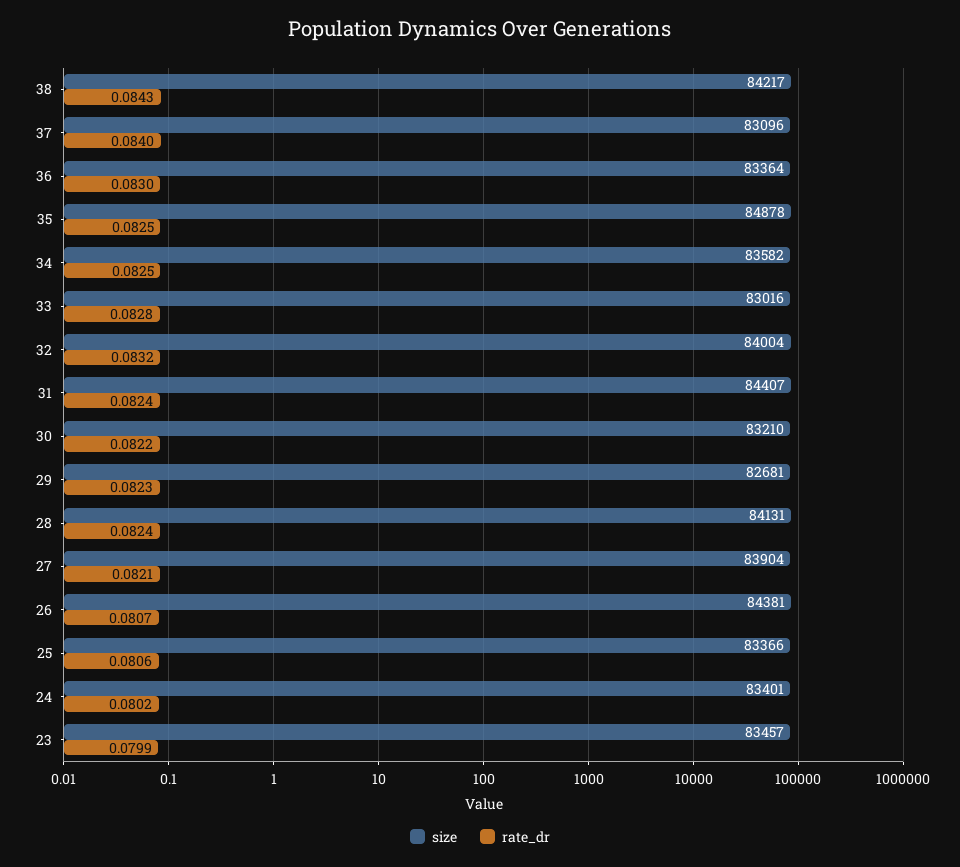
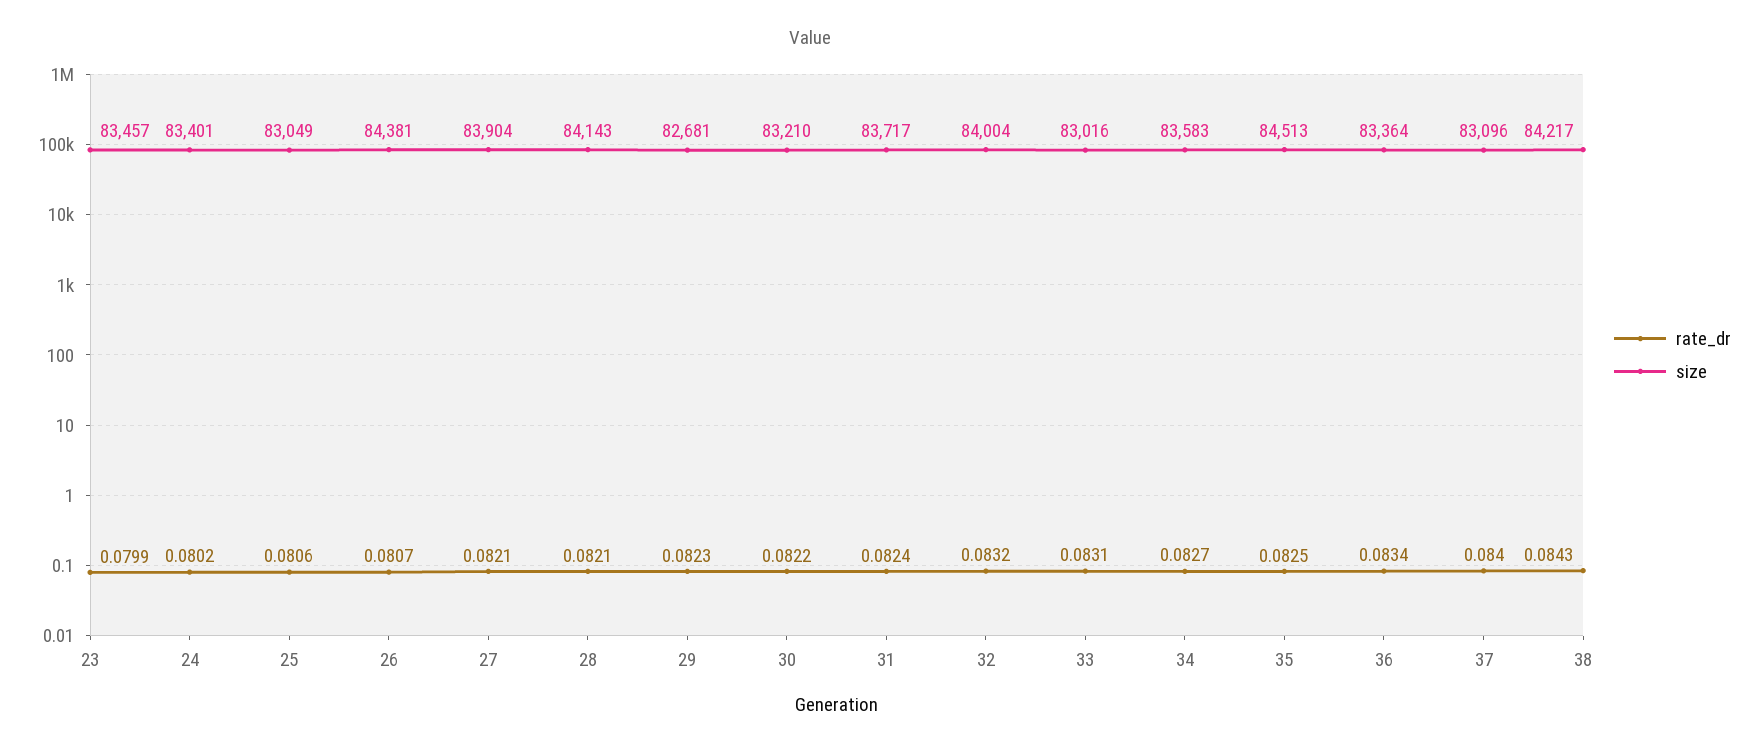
  {
    "size": {
      "38": 84217,
      "37": 83096,
      "36": 83364,
-     "35": 84878,
+     "35": 84513,
-     "34": 83582,
+     "34": 83583,
      "33": 83016,
      "32": 84004,
-     "31": 84407,
+     "31": 83717,
      "30": 83210,
      "29": 82681,
-     "28": 84131,
+     "28": 84143,
      "27": 83904,
      "26": 84381,
-     "25": 83366,
+     "25": 83049,
      "24": 83401,
      "23": 83457
    },
    "rate_dr": {
      "38": 0.0843,
      "37": 0.084,
-     "36": 0.083,
+     "36": 0.0834,
      "35": 0.0825,
-     "34": 0.0825,
+     "34": 0.0827,
-     "33": 0.0828,
+     "33": 0.0831,
      "32": 0.0832,
      "31": 0.0824,
      "30": 0.0822,
      "29": 0.0823,
-     "28": 0.0824,
+     "28": 0.0821,
      "27": 0.0821,
      "26": 0.0807,
      "25": 0.0806,
      "24": 0.0802,
      "23": 0.0799
    }
  }

